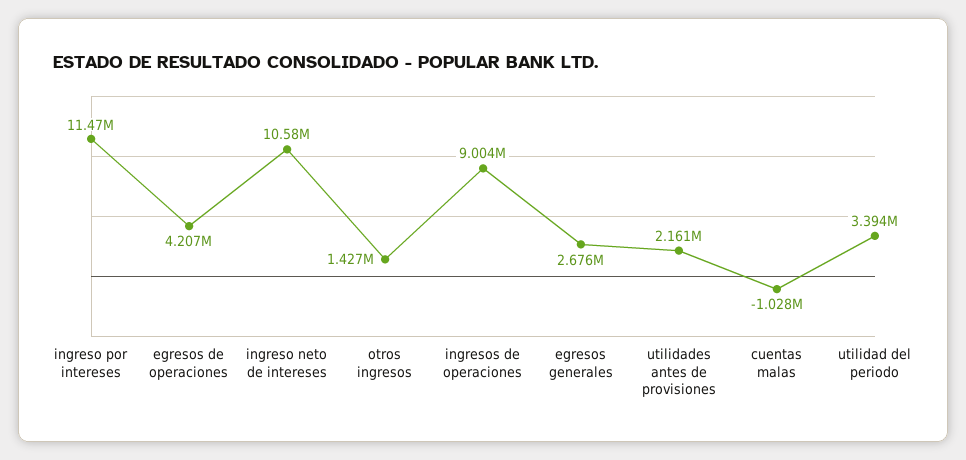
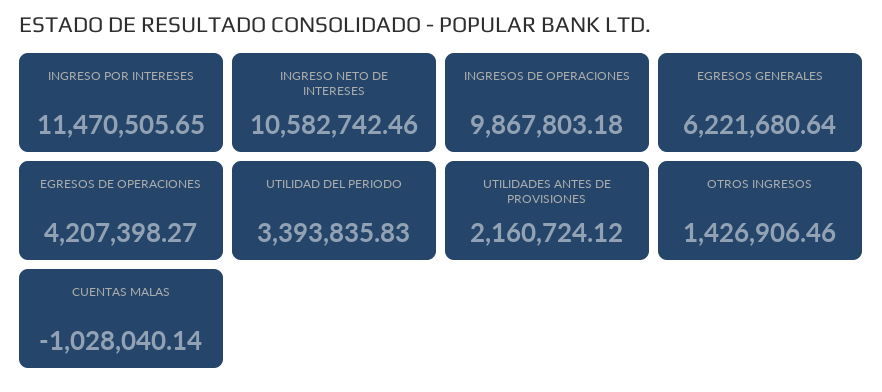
  {
    "ingreso por intereses": 11470505.65,
    "egresos de operaciones": 4207398.27,
    "ingreso neto de intereses": 10582742.46,
    "otros ingresos": 1426906.46,
-   "ingresos de operaciones": 9004000,
+   "ingresos de operaciones": 9867803.18,
-   "egresos generales": 2676000,
+   "egresos generales": 6221680.64,
    "utilidades antes de provisiones": 2160724.12,
    "cuentas malas": -1028040.14,
    "utilidad del periodo": 3393835.83
  }

